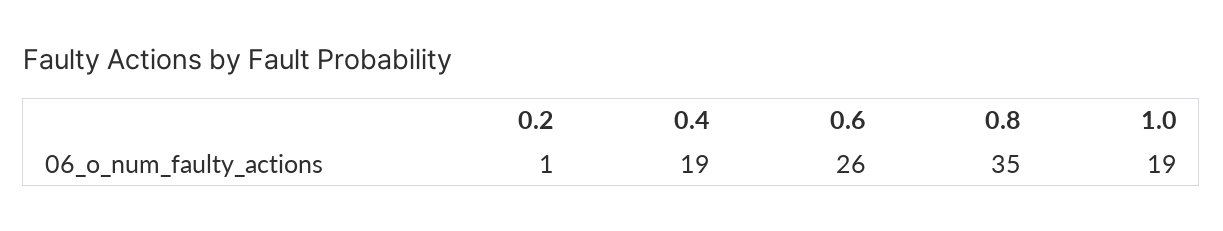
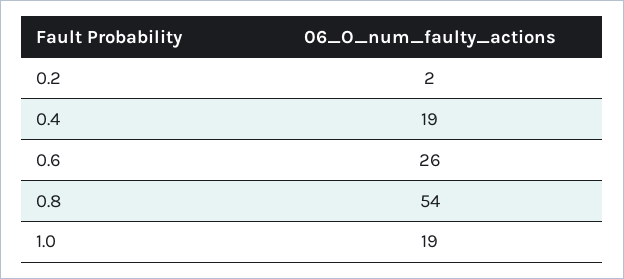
  {
-   "0.2": 1,
+   "0.2": 2,
    "0.4": 19,
    "0.6": 26,
-   "0.8": 35,
+   "0.8": 54,
    "1.0": 19
  }

